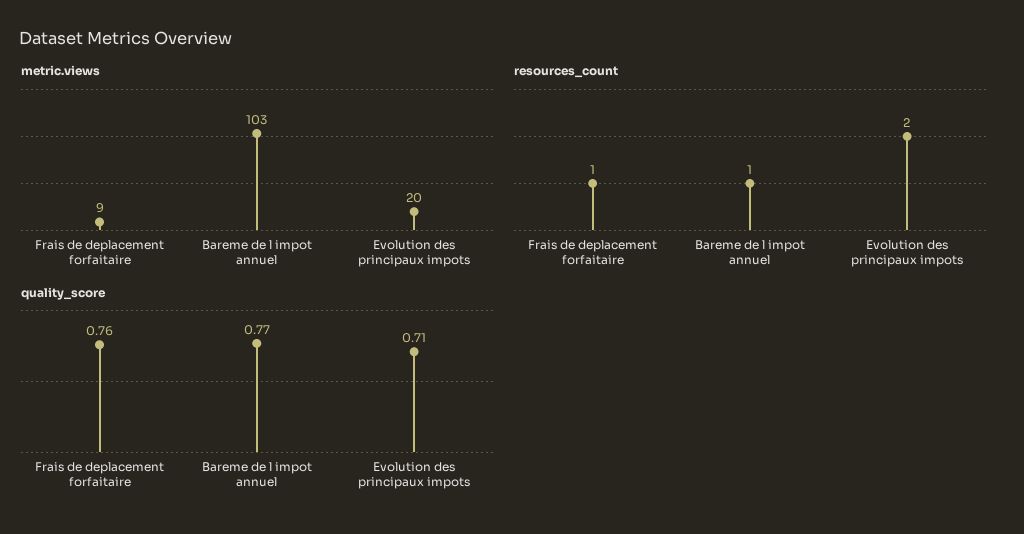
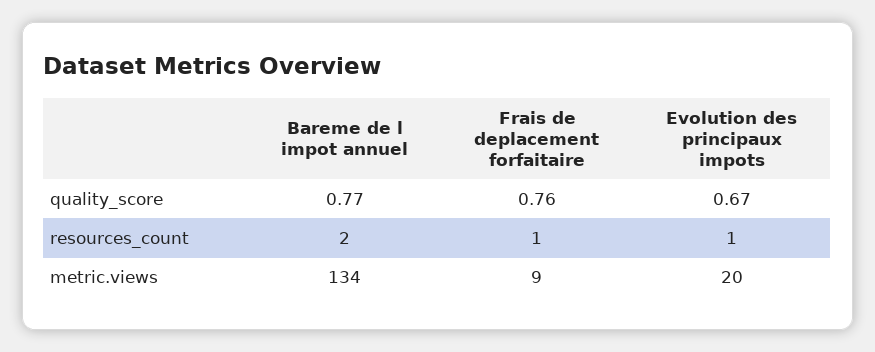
  {
    "metric.views": {
      "Frais de deplacement forfaitaire": 9,
-     "Bareme de l impot annuel": 103,
+     "Bareme de l impot annuel": 134,
      "Evolution des principaux impots": 20
    },
    "resources_count": {
      "Frais de deplacement forfaitaire": 1,
-     "Bareme de l impot annuel": 1,
+     "Bareme de l impot annuel": 2,
-     "Evolution des principaux impots": 2
+     "Evolution des principaux impots": 1
    },
    "quality_score": {
      "Frais de deplacement forfaitaire": 0.76,
      "Bareme de l impot annuel": 0.77,
-     "Evolution des principaux impots": 0.71
+     "Evolution des principaux impots": 0.67
    }
  }

